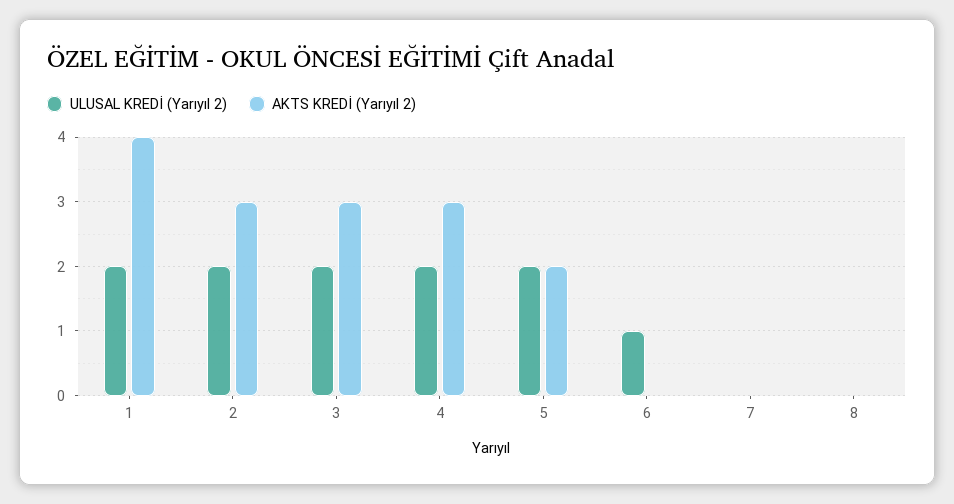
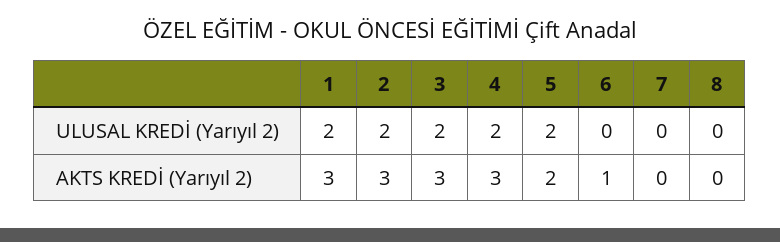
  {
    "ULUSAL KREDİ (Yarıyıl 2)": {
      "1": 2,
      "2": 2,
      "3": 2,
      "4": 2,
      "5": 2,
-     "6": 1,
+     "6": 0,
      "7": 0,
      "8": 0
    },
    "AKTS KREDİ (Yarıyıl 2)": {
-     "1": 4,
+     "1": 3,
      "2": 3,
      "3": 3,
      "4": 3,
      "5": 2,
-     "6": 0,
+     "6": 1,
      "7": 0,
      "8": 0
    }
  }

